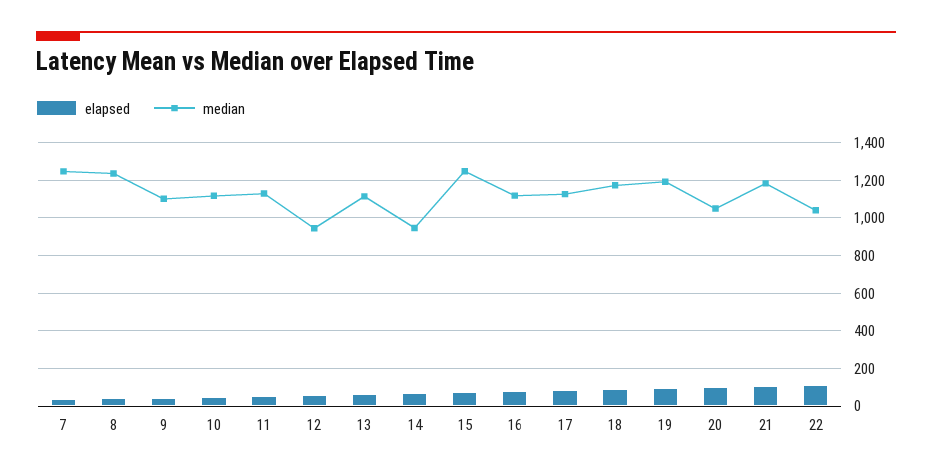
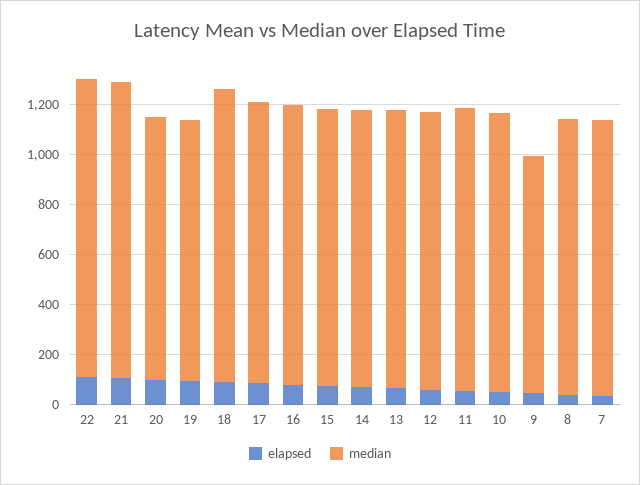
  {
    "elapsed": {
      "7": 50,
      "8": 50,
      "9": 50,
      "10": 50,
      "11": 50,
      "12": 50,
      "13": 50,
      "14": 50,
      "15": 100,
      "16": 100,
      "17": 100,
      "18": 100,
      "19": 100,
      "20": 100,
      "21": 100,
      "22": 100
    },
    "median": {
-     "7": 1250,
+     "7": 1100,
-     "8": 1250,
+     "8": 1100,
-     "9": 1100,
+     "9": 950,
      "10": 1100,
      "11": 1150,
-     "12": 950,
+     "12": 1100,
      "13": 1100,
-     "14": 950,
+     "14": 1100,
-     "15": 1250,
+     "15": 1100,
      "16": 1100,
      "17": 1150,
      "18": 1150,
-     "19": 1200,
+     "19": 1050,
      "20": 1050,
      "21": 1200,
-     "22": 1050
+     "22": 1200
    }
  }

